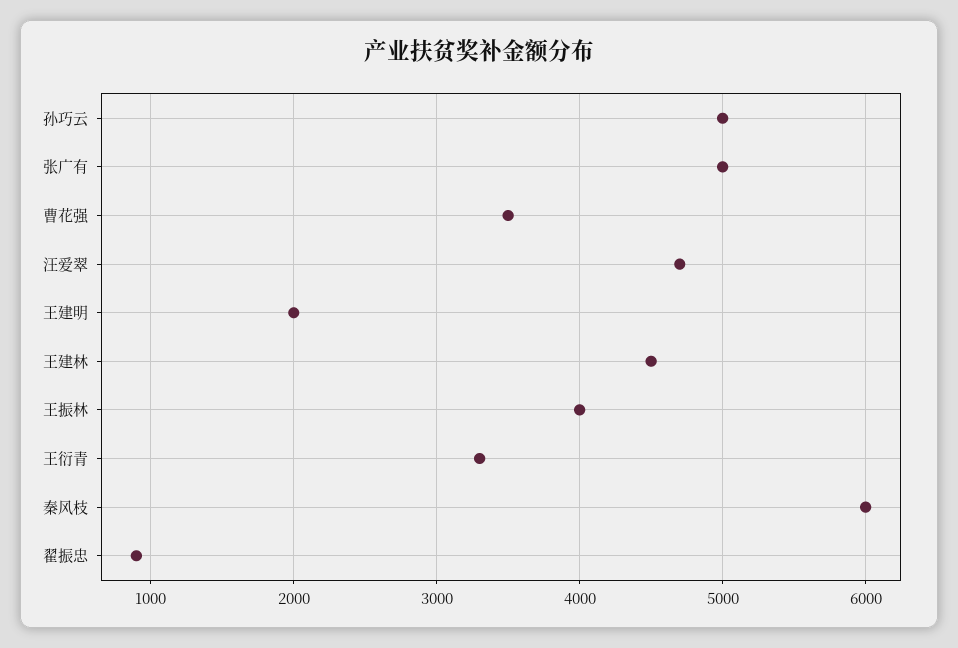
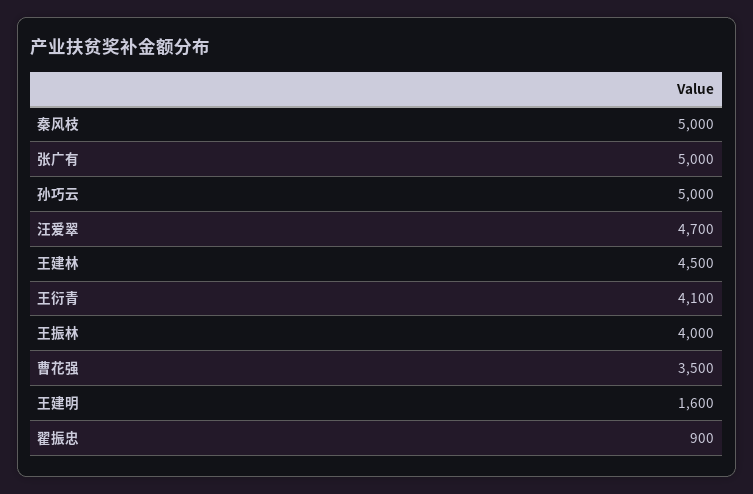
  {
    "孙巧云": 5000,
    "张广有": 5000,
    "曹花强": 3500,
    "汪爱翠": 4700,
-   "王建明": 2000,
+   "王建明": 1600,
    "王建林": 4500,
    "王振林": 4000,
-   "王衍青": 3300,
+   "王衍青": 4100,
-   "秦风枝": 6000,
+   "秦风枝": 5000,
    "翟振忠": 900
  }

